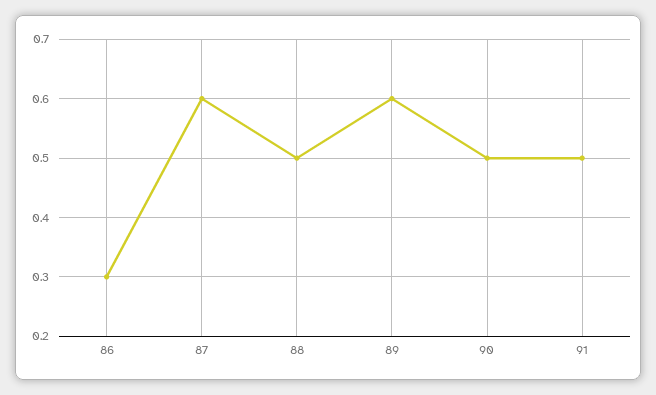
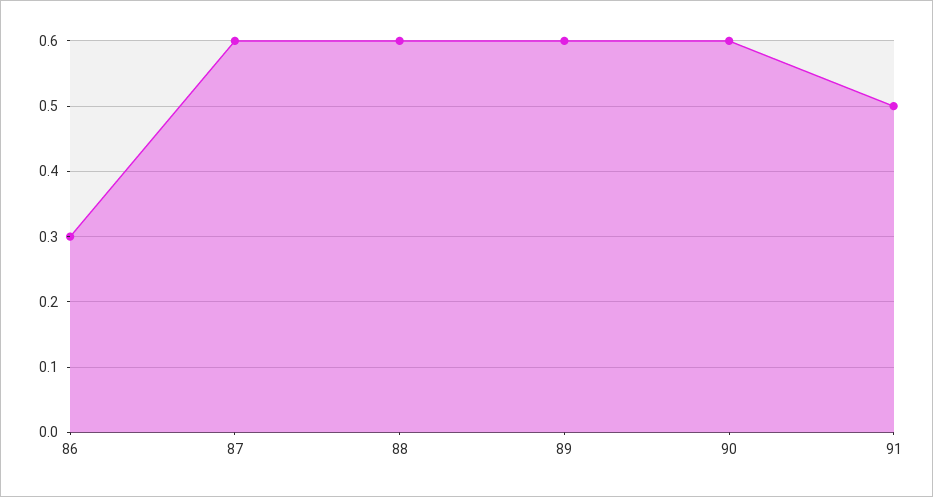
  {
    "86": 0.3,
    "87": 0.6,
-   "88": 0.5,
+   "88": 0.6,
    "89": 0.6,
-   "90": 0.5,
+   "90": 0.6,
    "91": 0.5
  }

